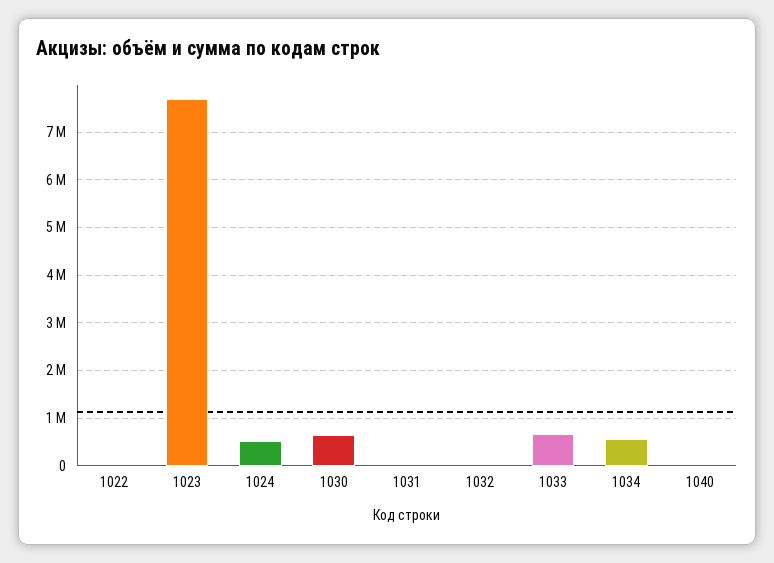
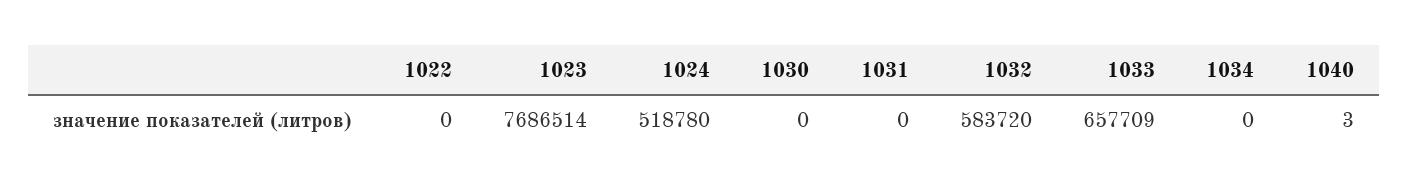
  {
    "1022": 0,
    "1023": 7686514,
    "1024": 518780,
-   "1030": 600000,
+   "1030": 0,
    "1031": 0,
-   "1032": 0,
+   "1032": 583720,
    "1033": 657709,
-   "1034": 600000,
+   "1034": 0,
    "1040": 3
  }

